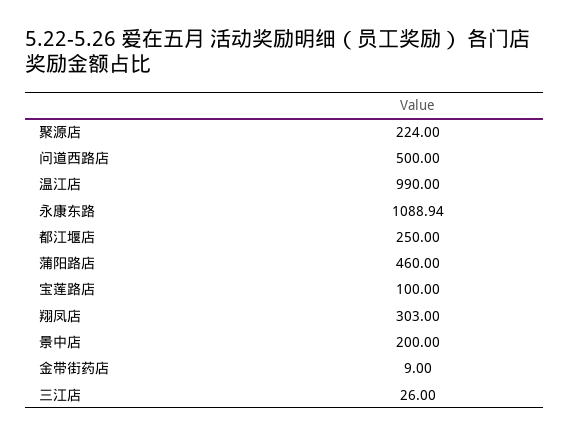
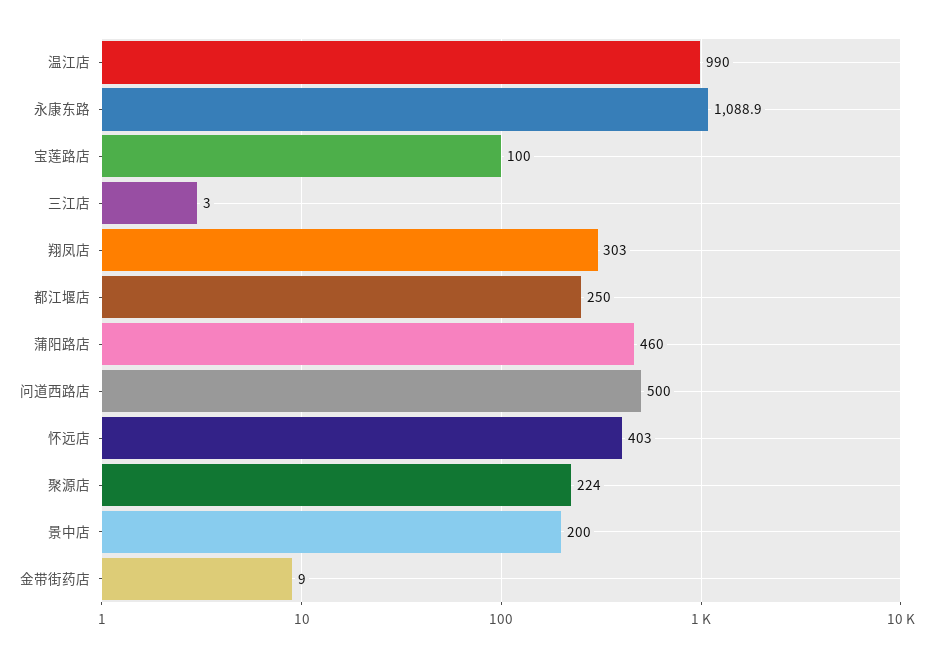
  {
    "聚源店": 224,
    "问道西路店": 500,
    "温江店": 990,
    "永康东路": 1088.94,
    "都江堰店": 250,
    "蒲阳路店": 460,
    "宝莲路店": 100,
    "翔凤店": 303,
    "景中店": 200,
    "金带街药店": 9,
-   "三江店": 26
+   "三江店": 3,
+   "怀远店": 403
  }

